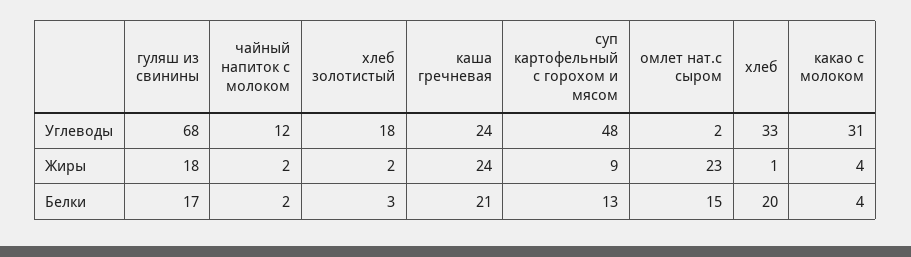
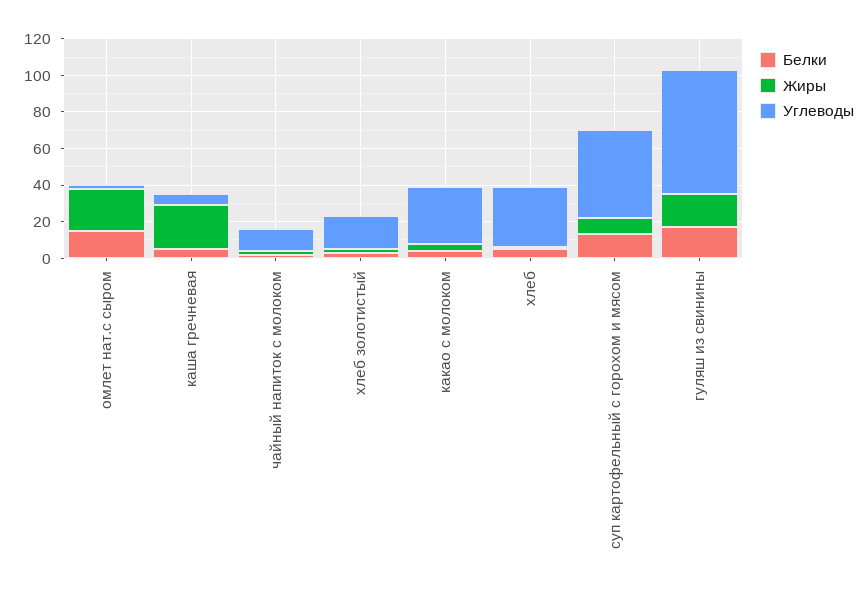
  {
    "Углеводы": {
      "гуляш из свинины": 68,
      "чайный напиток с молоком": 12,
      "хлеб золотистый": 18,
-     "каша гречневая": 24,
+     "каша гречневая": 5,
      "суп картофельный с горохом и мясом": 48,
      "омлет нат.с сыром": 2,
      "хлеб": 33,
      "какао с молоком": 31
    },
    "Жиры": {
      "гуляш из свинины": 18,
      "чайный напиток с молоком": 2,
      "хлеб золотистый": 2,
      "каша гречневая": 24,
      "суп картофельный с горохом и мясом": 9,
      "омлет нат.с сыром": 23,
      "хлеб": 1,
      "какао с молоком": 4
    },
    "Белки": {
      "гуляш из свинины": 17,
      "чайный напиток с молоком": 2,
      "хлеб золотистый": 3,
-     "каша гречневая": 21,
+     "каша гречневая": 5,
      "суп картофельный с горохом и мясом": 13,
      "омлет нат.с сыром": 15,
-     "хлеб": 20,
+     "хлеб": 5,
      "какао с молоком": 4
    }
  }

